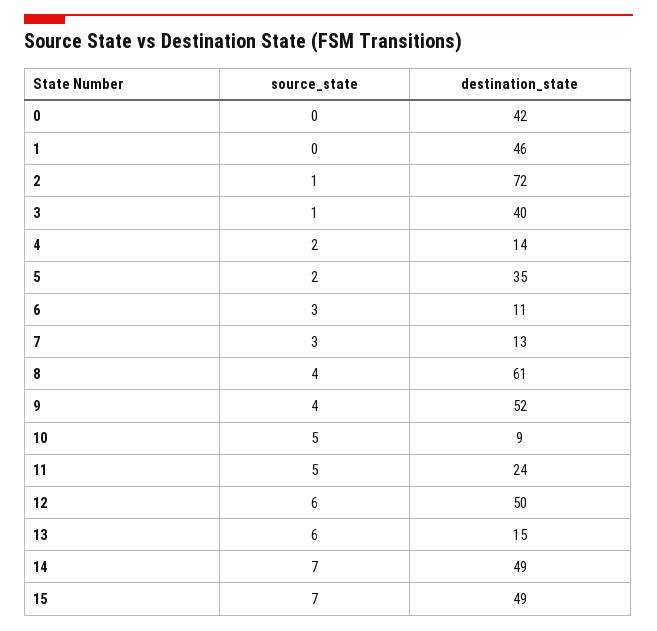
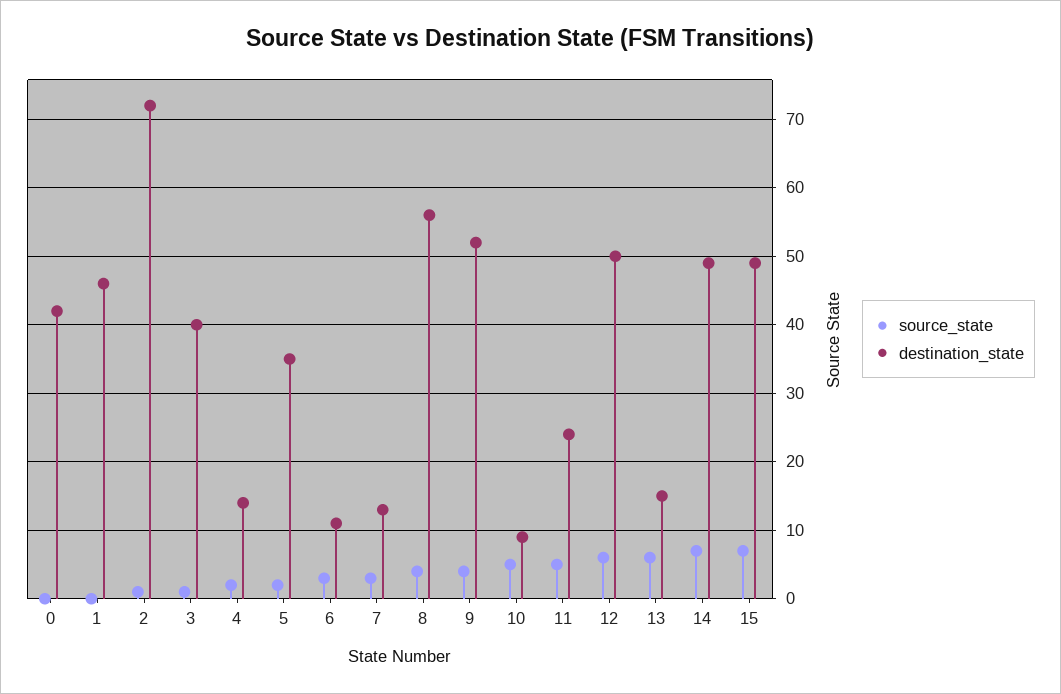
  {
    "source_state": {
      "0": 0,
      "1": 0,
      "2": 1,
      "3": 1,
      "4": 2,
      "5": 2,
      "6": 3,
      "7": 3,
      "8": 4,
      "9": 4,
      "10": 5,
      "11": 5,
      "12": 6,
      "13": 6,
      "14": 7,
      "15": 7
    },
    "destination_state": {
      "0": 42,
      "1": 46,
      "2": 72,
      "3": 40,
      "4": 14,
      "5": 35,
      "6": 11,
      "7": 13,
-     "8": 61,
+     "8": 56,
      "9": 52,
      "10": 9,
      "11": 24,
      "12": 50,
      "13": 15,
      "14": 49,
      "15": 49
    }
  }

